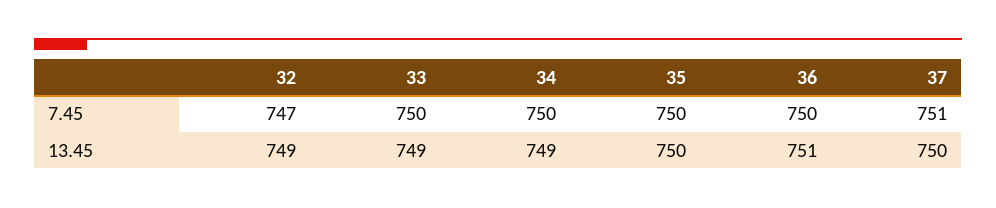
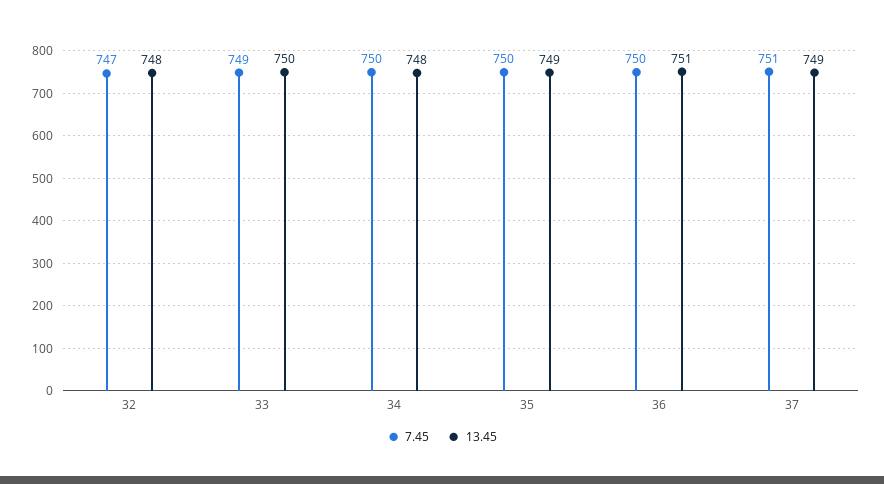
  {
    "7.45": {
      "32": 747,
-     "33": 750,
+     "33": 749,
      "34": 750,
      "35": 750,
      "36": 750,
      "37": 751
    },
    "13.45": {
-     "32": 749,
+     "32": 748,
-     "33": 749,
+     "33": 750,
-     "34": 749,
+     "34": 748,
-     "35": 750,
+     "35": 749,
      "36": 751,
-     "37": 750
+     "37": 749
    }
  }

